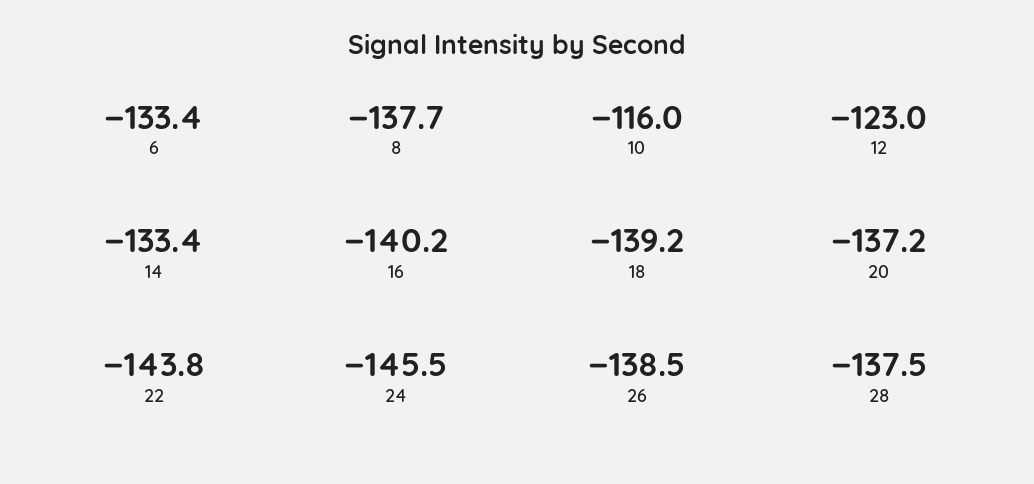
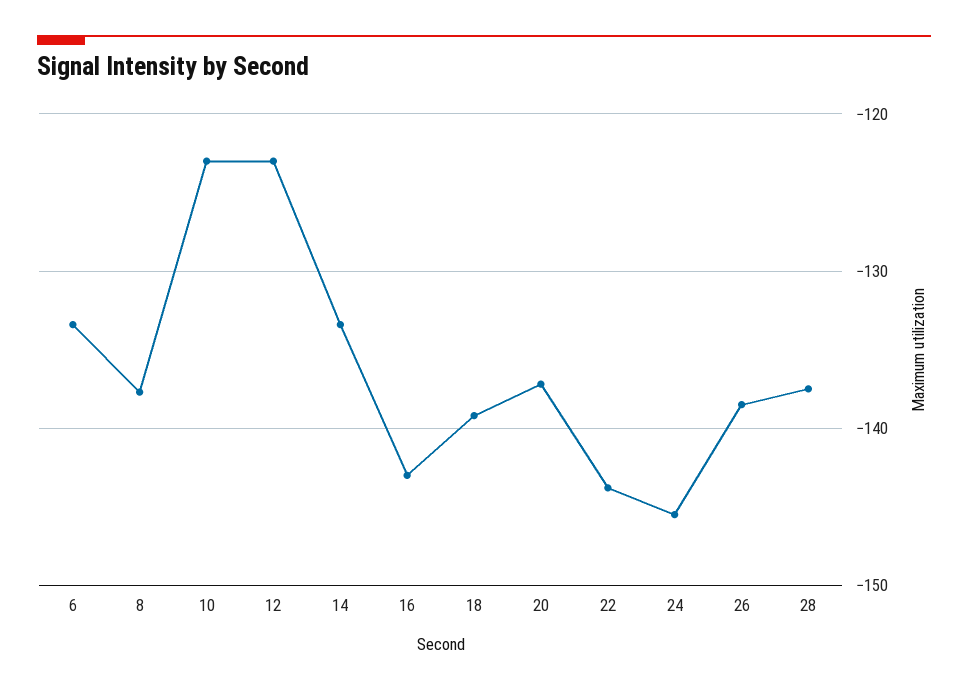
  {
    "6": -133.4,
    "8": -137.7,
-   "10": -116,
+   "10": -123,
    "12": -123,
    "14": -133.4,
-   "16": -140.2,
+   "16": -143,
    "18": -139.2,
    "20": -137.2,
    "22": -143.8,
    "24": -145.5,
    "26": -138.5,
    "28": -137.5
  }

